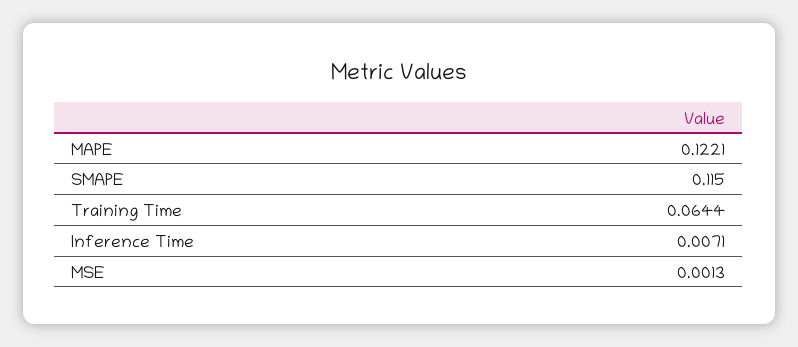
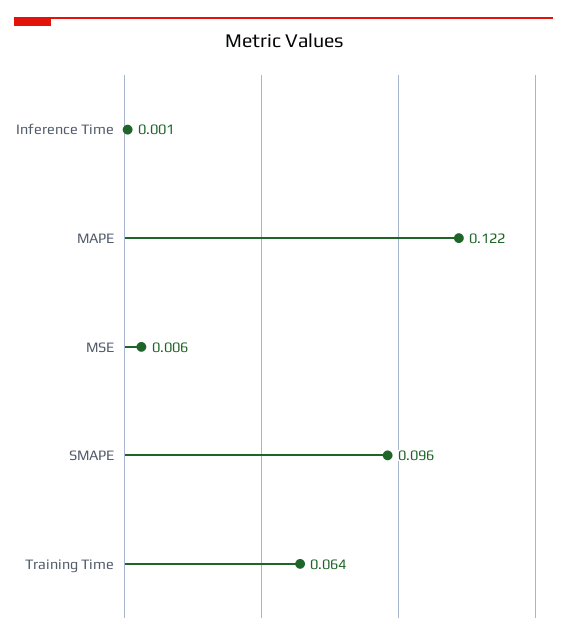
  {
    "MAPE": 0.1221,
-   "SMAPE": 0.115,
+   "SMAPE": 0.096,
    "Training Time": 0.0644,
-   "Inference Time": 0.0071,
+   "Inference Time": 0.001,
-   "MSE": 0.0013
+   "MSE": 0.006
  }

